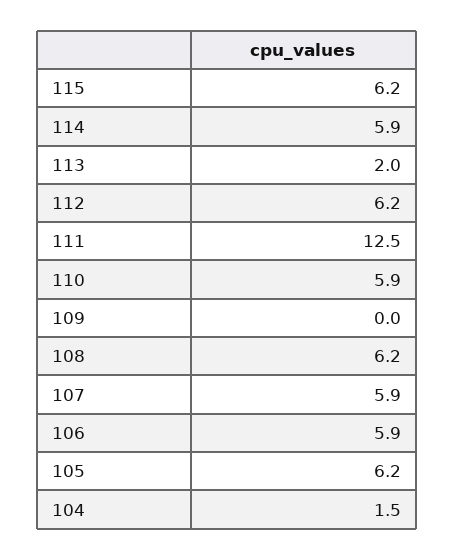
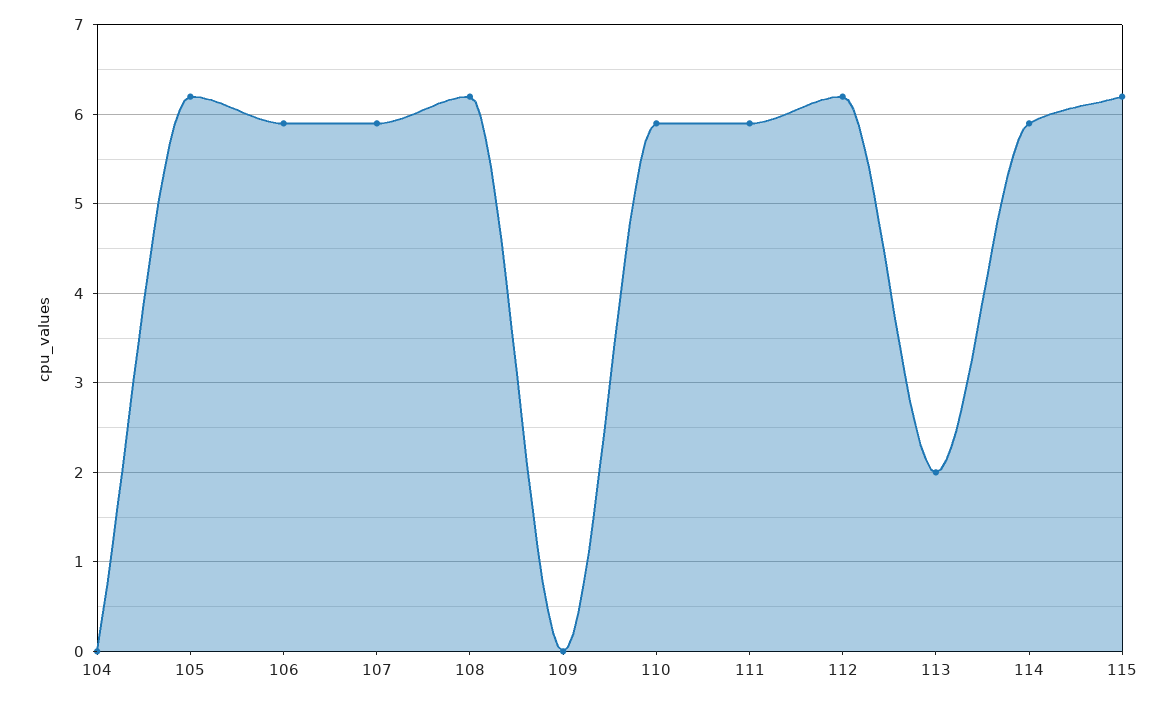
  {
    "115": 6.2,
    "114": 5.9,
    "113": 2,
    "112": 6.2,
-   "111": 12.5,
+   "111": 5.9,
    "110": 5.9,
    "109": 0,
    "108": 6.2,
    "107": 5.9,
    "106": 5.9,
    "105": 6.2,
-   "104": 1.5
+   "104": 0
  }

